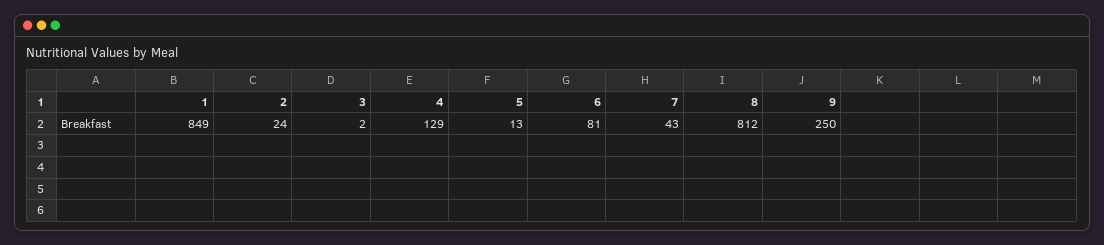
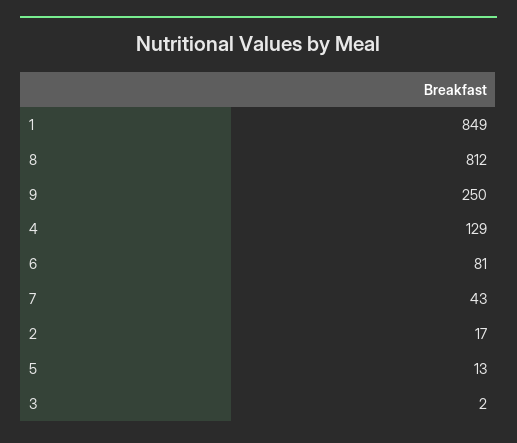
  {
    "1": 849,
-   "2": 24,
+   "2": 17,
    "3": 2,
    "4": 129,
    "5": 13,
    "6": 81,
    "7": 43,
    "8": 812,
    "9": 250
  }

